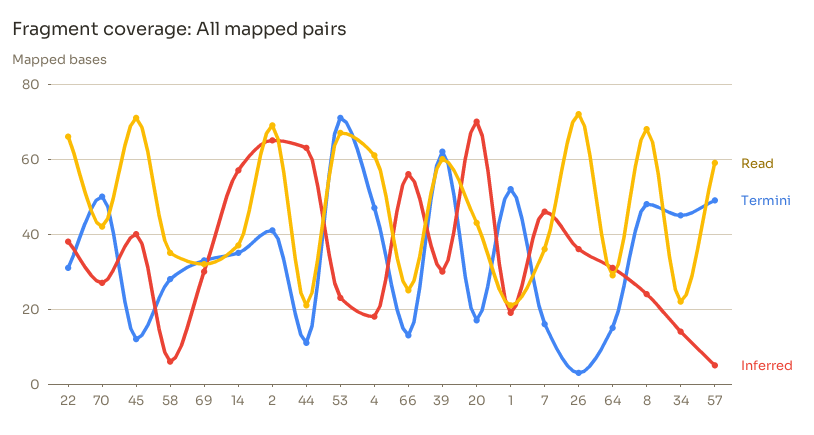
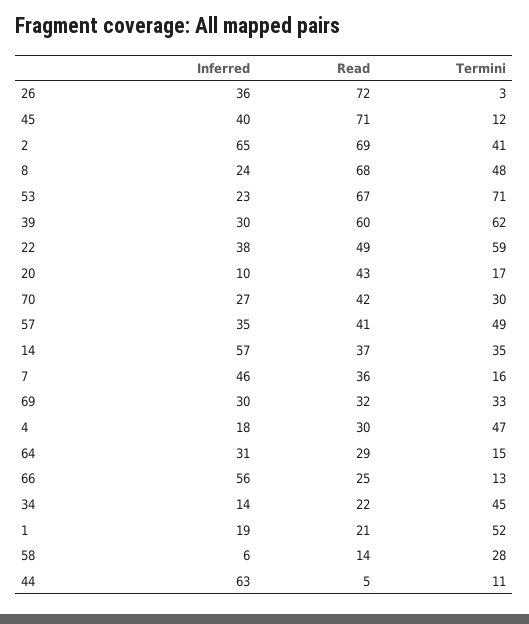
  {
    "Read": {
-     "22": 65,
+     "22": 49,
      "70": 42,
      "45": 71,
-     "58": 35,
+     "58": 14,
      "69": 32,
      "14": 37,
      "2": 69,
-     "44": 20,
+     "44": 5,
      "53": 67,
-     "4": 60,
+     "4": 30,
      "66": 25,
      "39": 60,
      "20": 43,
      "1": 21,
      "7": 36,
      "26": 72,
      "64": 29,
      "8": 68,
      "34": 22,
-     "57": 60
+     "57": 41
    },
    "Termini": {
-     "22": 30,
+     "22": 59,
-     "70": 50,
+     "70": 30,
      "45": 12,
      "58": 28,
      "69": 33,
      "14": 35,
      "2": 41,
      "44": 11,
      "53": 71,
      "4": 47,
      "66": 13,
      "39": 62,
      "20": 17,
      "1": 52,
      "7": 16,
      "26": 3,
      "64": 15,
      "8": 48,
      "34": 45,
      "57": 49
    },
    "Inferred": {
      "22": 38,
      "70": 27,
      "45": 40,
      "58": 6,
      "69": 30,
      "14": 57,
      "2": 65,
      "44": 63,
      "53": 23,
      "4": 18,
      "66": 56,
      "39": 30,
-     "20": 70,
+     "20": 10,
      "1": 19,
      "7": 46,
      "26": 36,
      "64": 31,
      "8": 24,
      "34": 14,
-     "57": 5
+     "57": 35
    }
  }

